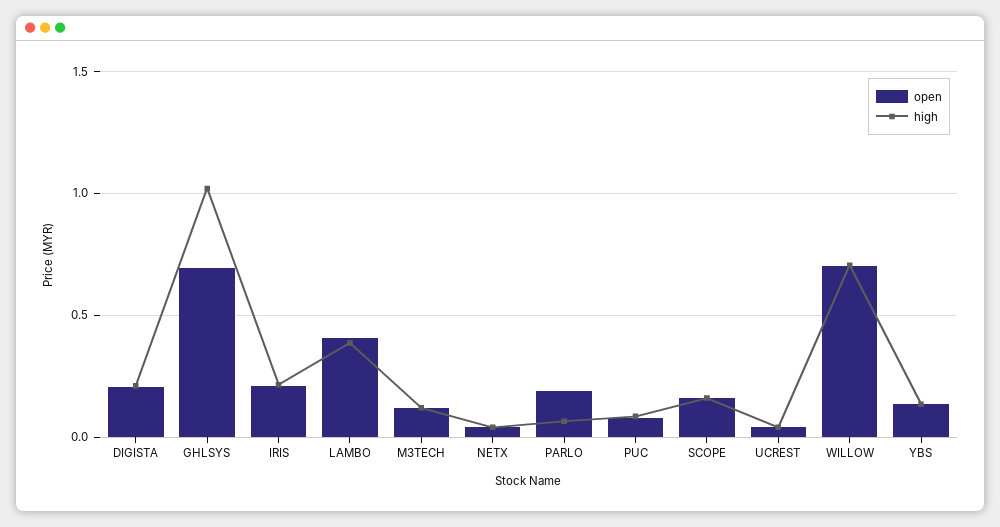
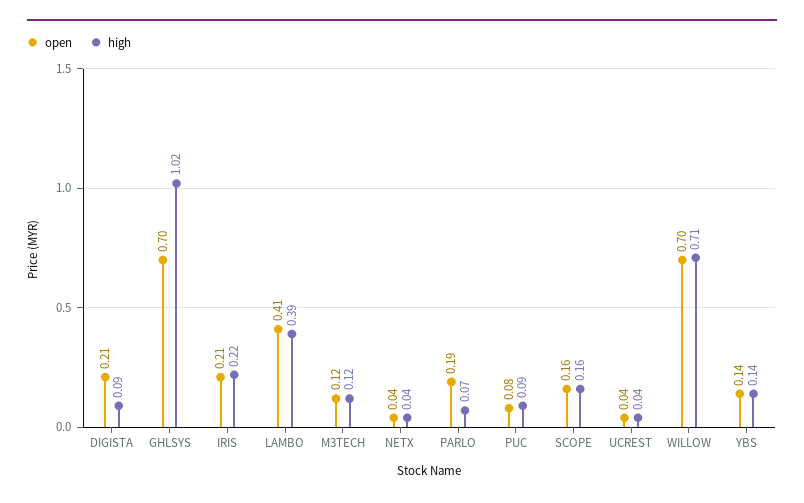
  {
    "open": {
      "DIGISTA": 0.21,
      "GHLSYS": 0.7,
      "IRIS": 0.21,
      "LAMBO": 0.41,
      "M3TECH": 0.12,
      "NETX": 0.04,
      "PARLO": 0.19,
      "PUC": 0.08,
      "SCOPE": 0.16,
      "UCREST": 0.04,
      "WILLOW": 0.7,
      "YBS": 0.14
    },
    "high": {
-     "DIGISTA": 0.2,
+     "DIGISTA": 0.09,
      "GHLSYS": 1.02,
      "IRIS": 0.22,
      "LAMBO": 0.39,
      "M3TECH": 0.12,
      "NETX": 0.04,
      "PARLO": 0.07,
      "PUC": 0.09,
      "SCOPE": 0.16,
      "UCREST": 0.04,
      "WILLOW": 0.71,
      "YBS": 0.14
    }
  }

